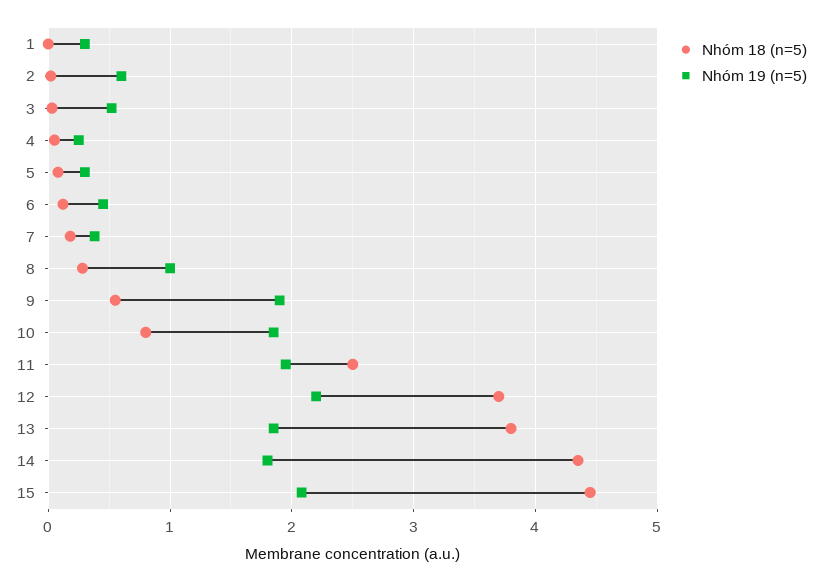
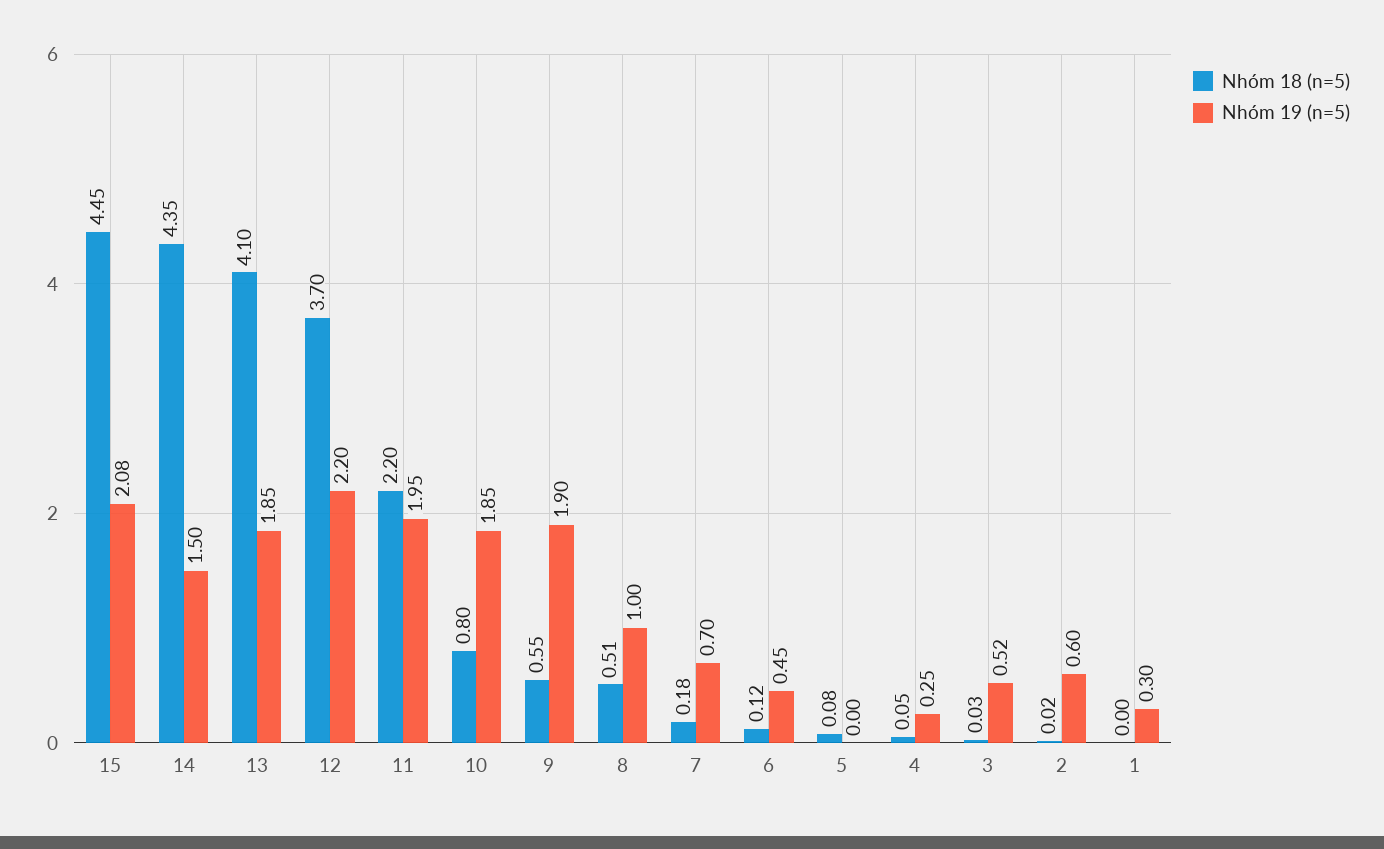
  {
    "Nhóm 18 (n=5)": {
      "1": 0,
      "2": 0.02,
      "3": 0.03,
      "4": 0.05,
      "5": 0.08,
      "6": 0.12,
      "7": 0.18,
-     "8": 0.3,
+     "8": 0.51,
      "9": 0.55,
      "10": 0.8,
-     "11": 2.5,
+     "11": 2.2,
      "12": 3.7,
-     "13": 3.8,
+     "13": 4.1,
      "14": 4.35,
      "15": 4.45
    },
    "Nhóm 19 (n=5)": {
      "1": 0.3,
      "2": 0.6,
      "3": 0.52,
      "4": 0.25,
-     "5": 0.3,
+     "5": 0,
      "6": 0.45,
-     "7": 0.4,
+     "7": 0.7,
      "8": 1,
      "9": 1.9,
      "10": 1.85,
      "11": 1.95,
      "12": 2.2,
      "13": 1.85,
-     "14": 1.8,
+     "14": 1.5,
      "15": 2.08
    }
  }

